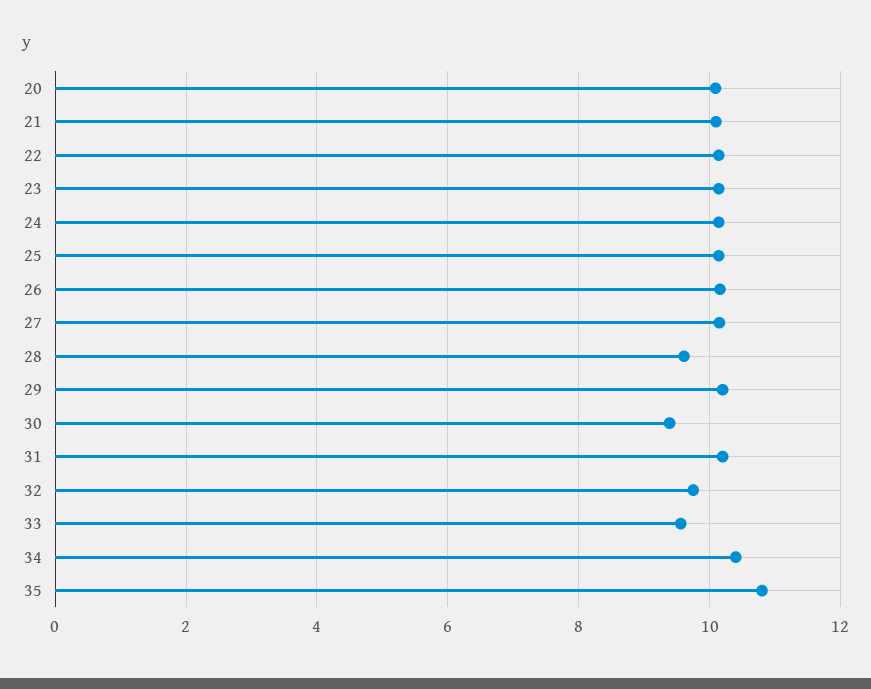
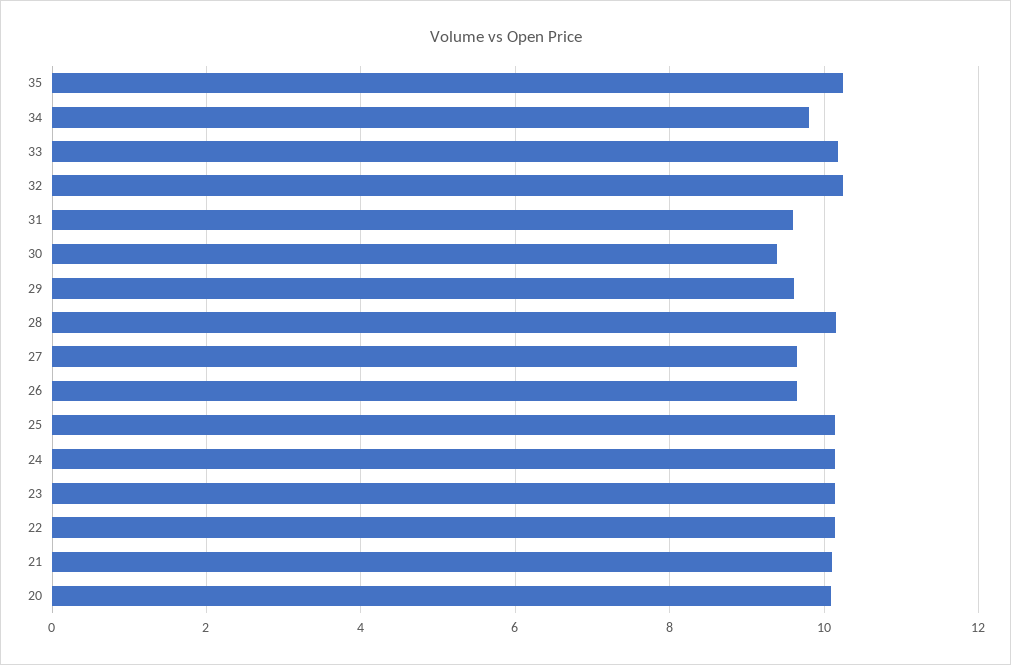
  {
    "20": 10,
    "21": 10.2,
    "22": 10.2,
    "23": 10.2,
    "24": 10.2,
    "25": 10.2,
-   "26": 10.2,
+   "26": 9.6,
-   "27": 10.2,
+   "27": 9.6,
-   "28": 9.6,
+   "28": 10.2,
-   "29": 10.2,
+   "29": 9.6,
    "30": 9.4,
-   "31": 10.2,
+   "31": 9.6,
-   "32": 9.8,
+   "32": 10.2,
-   "33": 9.6,
+   "33": 10.2,
-   "34": 10.4,
+   "34": 9.8,
-   "35": 10.8
+   "35": 10.2
  }

